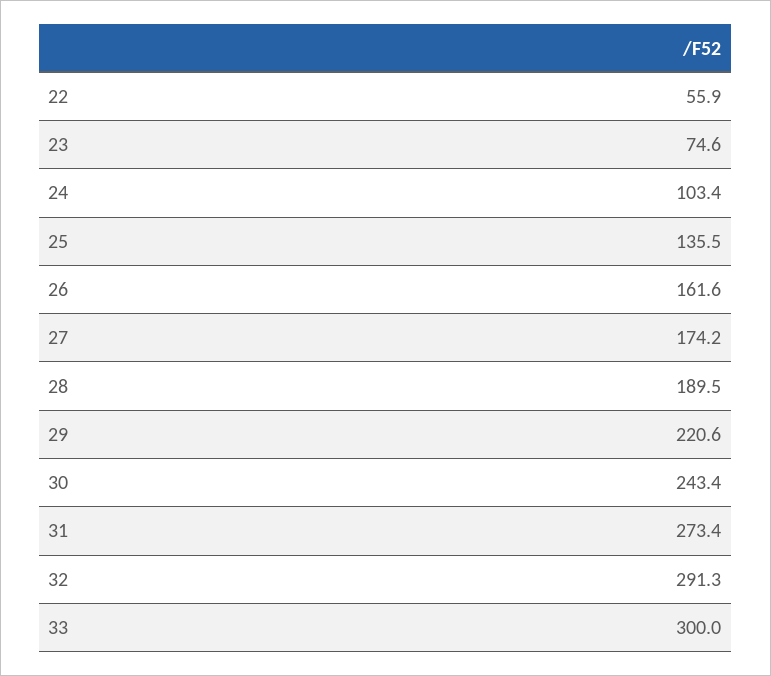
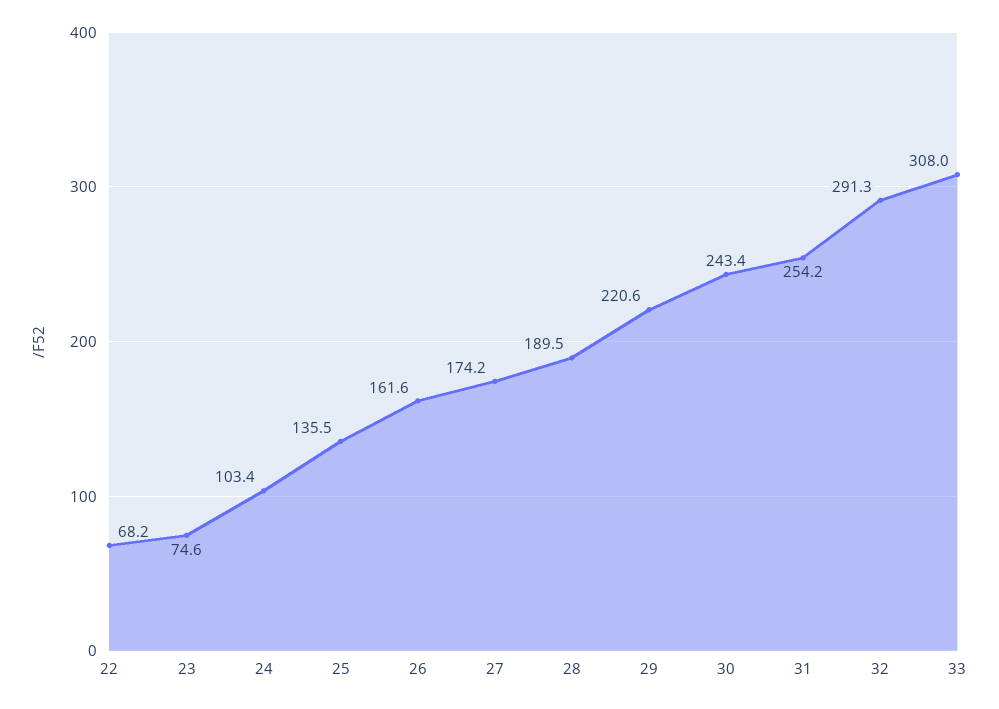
  {
-   "22": 55.9,
+   "22": 68.2,
    "23": 74.6,
    "24": 103.4,
    "25": 135.5,
    "26": 161.6,
    "27": 174.2,
    "28": 189.5,
    "29": 220.6,
    "30": 243.4,
-   "31": 273.4,
+   "31": 254.2,
    "32": 291.3,
-   "33": 300
+   "33": 308
  }

